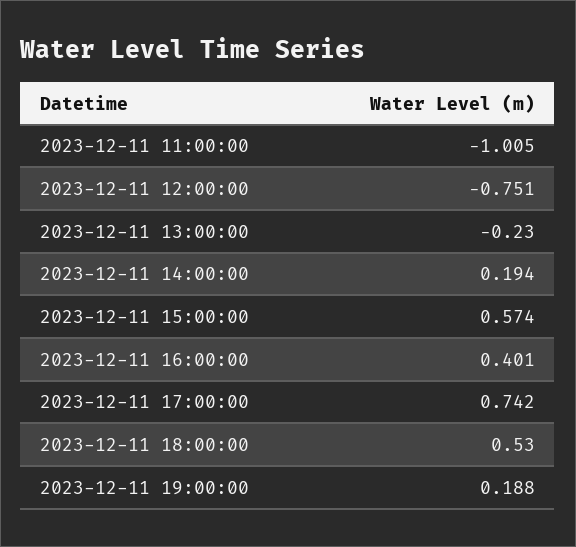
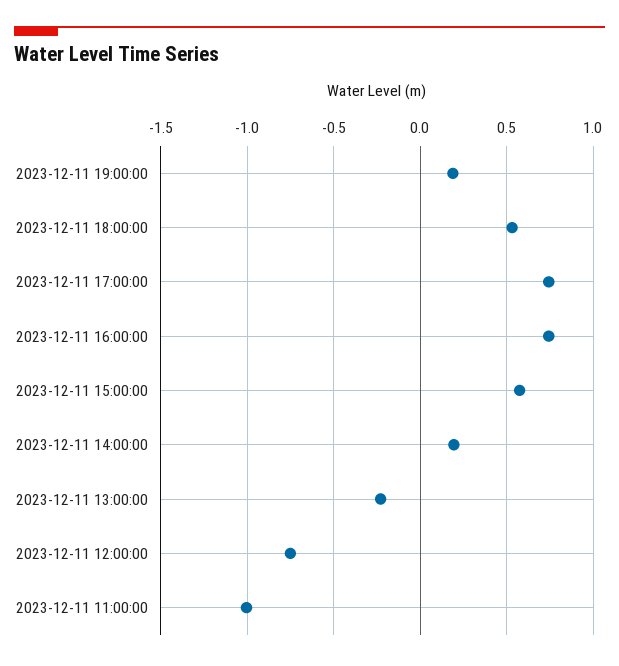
  {
    "2023-12-11 11:00:00": -1.005,
    "2023-12-11 12:00:00": -0.751,
    "2023-12-11 13:00:00": -0.23,
    "2023-12-11 14:00:00": 0.194,
    "2023-12-11 15:00:00": 0.574,
-   "2023-12-11 16:00:00": 0.401,
+   "2023-12-11 16:00:00": 0.75,
    "2023-12-11 17:00:00": 0.742,
    "2023-12-11 18:00:00": 0.53,
    "2023-12-11 19:00:00": 0.188
  }

